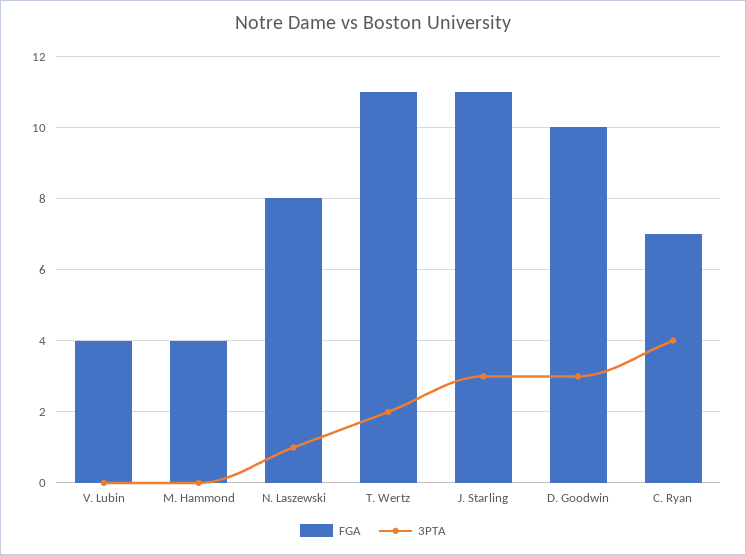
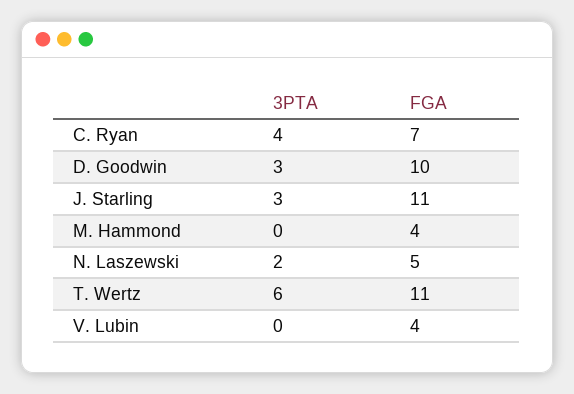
  {
    "FGA": {
      "V. Lubin": 4,
      "M. Hammond": 4,
-     "N. Laszewski": 8,
+     "N. Laszewski": 5,
      "T. Wertz": 11,
      "J. Starling": 11,
      "D. Goodwin": 10,
      "C. Ryan": 7
    },
    "3PTA": {
      "V. Lubin": 0,
      "M. Hammond": 0,
-     "N. Laszewski": 1,
+     "N. Laszewski": 2,
-     "T. Wertz": 2,
+     "T. Wertz": 6,
      "J. Starling": 3,
      "D. Goodwin": 3,
      "C. Ryan": 4
    }
  }

